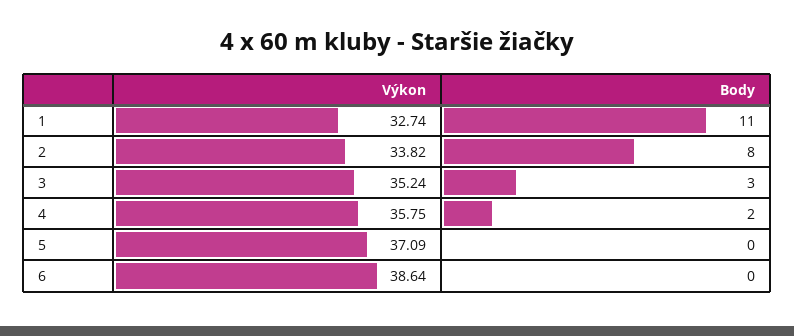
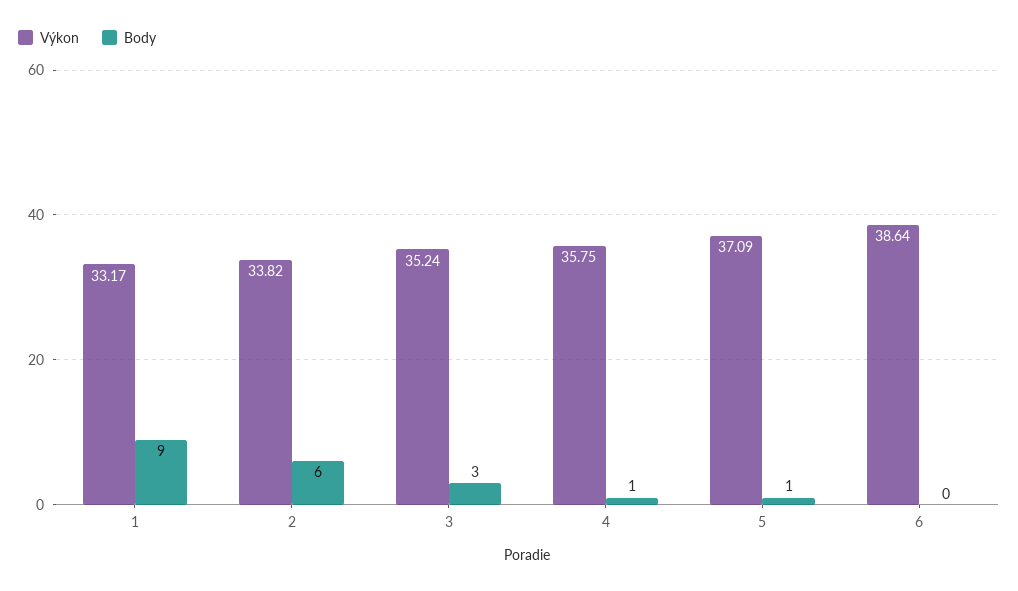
  {
    "Výkon": {
-     "1": 32.74,
+     "1": 33.17,
      "2": 33.82,
      "3": 35.24,
      "4": 35.75,
      "5": 37.09,
      "6": 38.64
    },
    "Body": {
-     "1": 11,
+     "1": 9,
-     "2": 8,
+     "2": 6,
      "3": 3,
-     "4": 2,
+     "4": 1,
-     "5": 0,
+     "5": 1,
      "6": 0
    }
  }

